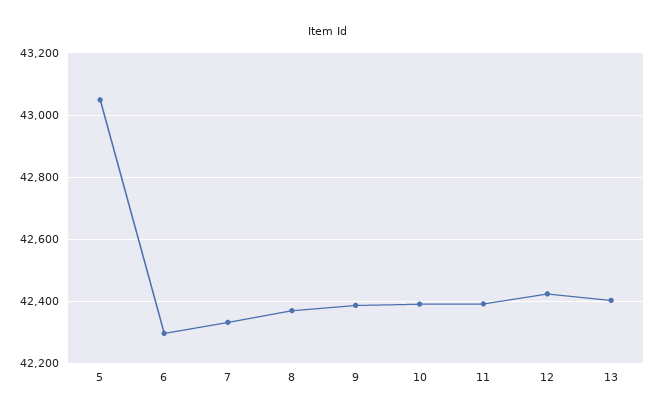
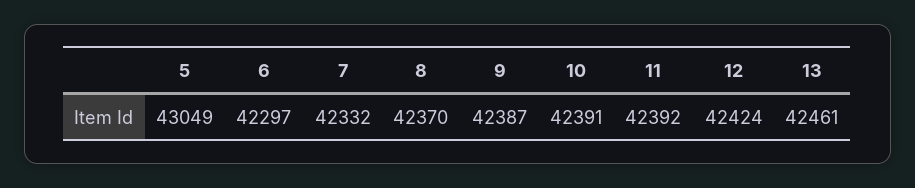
  {
    "5": 43049,
    "6": 42297,
    "7": 42332,
    "8": 42370,
    "9": 42387,
    "10": 42391,
    "11": 42392,
    "12": 42424,
-   "13": 42400
+   "13": 42461
  }

